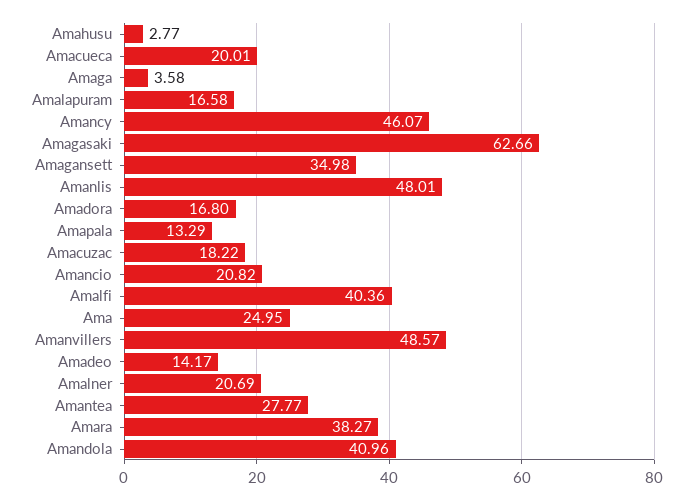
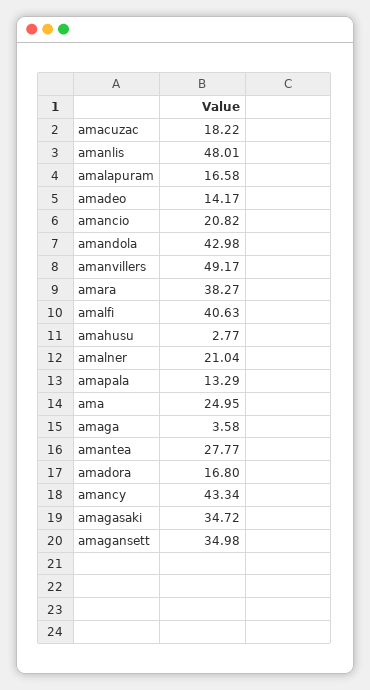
  {
    "Amahusu": 2.77,
-   "Amacueca": 20.01,
    "Amaga": 3.58,
    "Amalapuram": 16.58,
-   "Amancy": 46.07,
+   "Amancy": 43.34,
-   "Amagasaki": 62.66,
+   "Amagasaki": 34.72,
    "Amagansett": 34.98,
    "Amanlis": 48.01,
    "Amadora": 16.8,
    "Amapala": 13.29,
    "Amacuzac": 18.22,
    "Amancio": 20.82,
-   "Amalfi": 40.36,
+   "Amalfi": 40.63,
    "Ama": 24.95,
-   "Amanvillers": 48.57,
+   "Amanvillers": 49.17,
    "Amadeo": 14.17,
-   "Amalner": 20.69,
+   "Amalner": 21.04,
    "Amantea": 27.77,
    "Amara": 38.27,
-   "Amandola": 40.96
+   "Amandola": 42.98
  }

